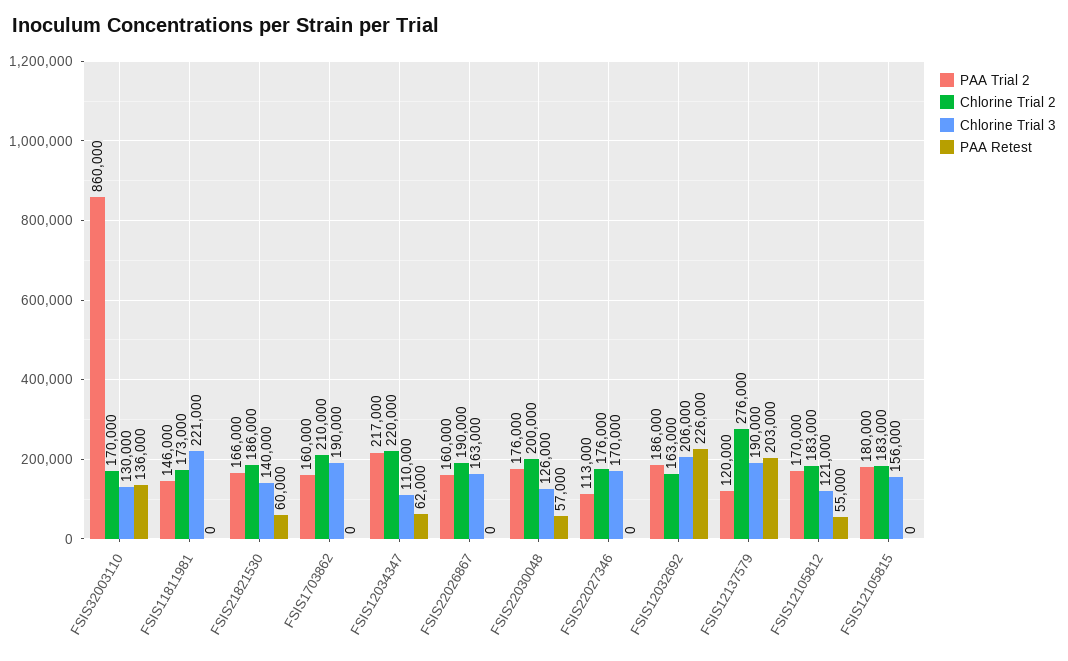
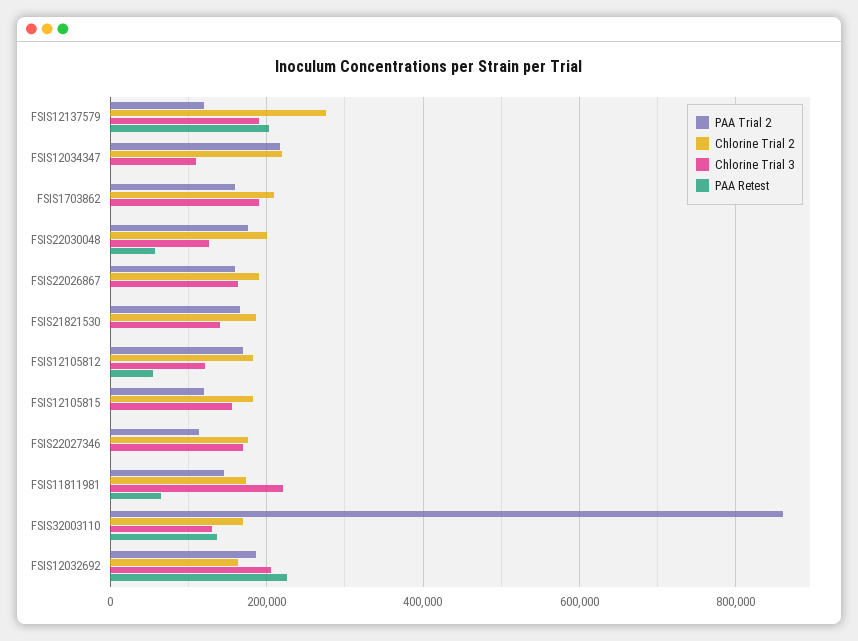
  {
    "PAA Trial 2": {
      "FSIS32003110": 860000,
      "FSIS11811981": 146000,
      "FSIS21821530": 166000,
      "FSIS1703862": 160000,
      "FSIS12034347": 217000,
      "FSIS22026867": 160000,
      "FSIS22030048": 176000,
      "FSIS22027346": 113000,
      "FSIS12032692": 186000,
      "FSIS12137579": 120000,
      "FSIS12105812": 170000,
-     "FSIS12105815": 180000
+     "FSIS12105815": 120000
    },
    "Chlorine Trial 2": {
      "FSIS32003110": 170000,
      "FSIS11811981": 173000,
      "FSIS21821530": 186000,
      "FSIS1703862": 210000,
      "FSIS12034347": 220000,
      "FSIS22026867": 190000,
      "FSIS22030048": 200000,
      "FSIS22027346": 176000,
      "FSIS12032692": 163000,
      "FSIS12137579": 276000,
      "FSIS12105812": 183000,
      "FSIS12105815": 183000
    },
    "Chlorine Trial 3": {
      "FSIS32003110": 130000,
      "FSIS11811981": 221000,
      "FSIS21821530": 140000,
      "FSIS1703862": 190000,
      "FSIS12034347": 110000,
      "FSIS22026867": 163000,
      "FSIS22030048": 126000,
      "FSIS22027346": 170000,
      "FSIS12032692": 206000,
      "FSIS12137579": 190000,
      "FSIS12105812": 121000,
      "FSIS12105815": 156000
    },
    "PAA Retest": {
      "FSIS32003110": 136000,
-     "FSIS11811981": 0,
+     "FSIS11811981": 60000,
-     "FSIS21821530": 60000,
+     "FSIS21821530": 0,
      "FSIS1703862": 0,
-     "FSIS12034347": 62000,
+     "FSIS12034347": 0,
      "FSIS22026867": 0,
      "FSIS22030048": 57000,
      "FSIS22027346": 0,
      "FSIS12032692": 226000,
      "FSIS12137579": 203000,
      "FSIS12105812": 55000,
      "FSIS12105815": 0
    }
  }

